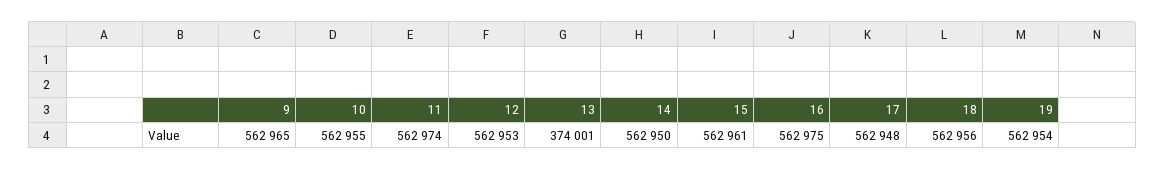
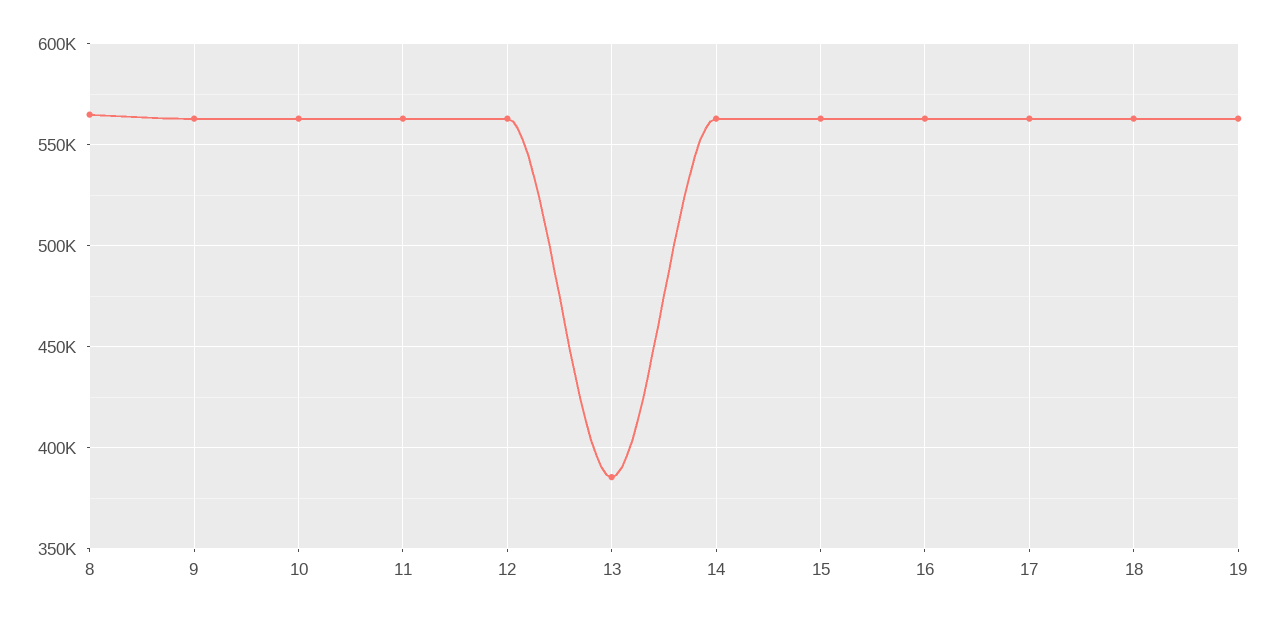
  {
    "9": 562965,
    "10": 562955,
    "11": 562974,
    "12": 562953,
-   "13": 374001,
+   "13": 385000,
    "14": 562950,
    "15": 562961,
    "16": 562975,
    "17": 562948,
    "18": 562956,
-   "19": 562954
+   "19": 562954,
+   "8": 565000
  }

